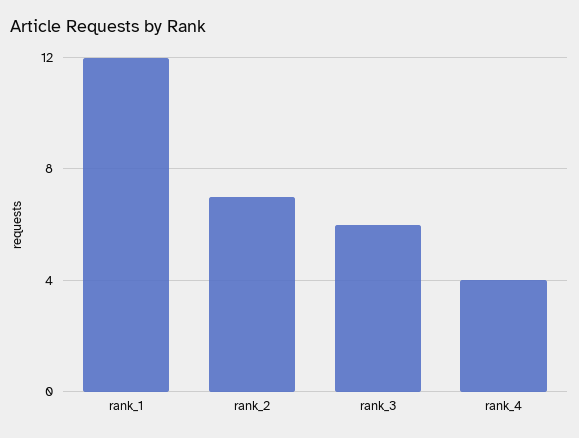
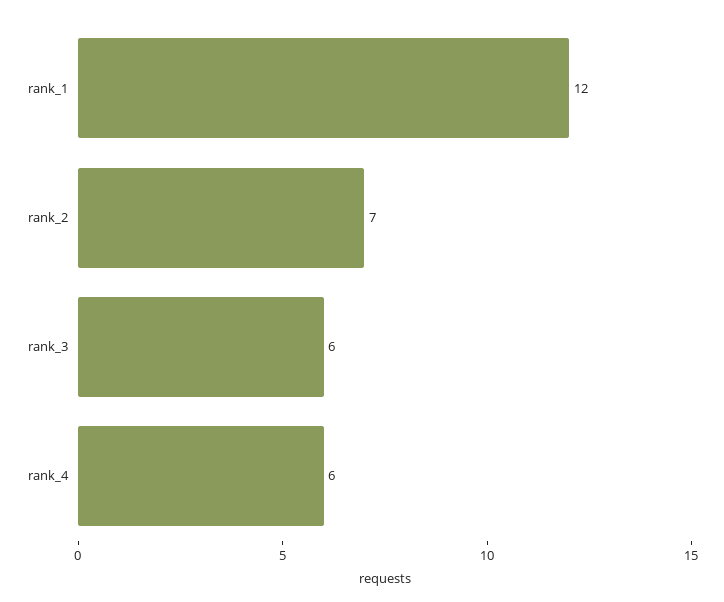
  {
    "rank_1": 12,
    "rank_2": 7,
    "rank_3": 6,
-   "rank_4": 4
+   "rank_4": 6
  }

